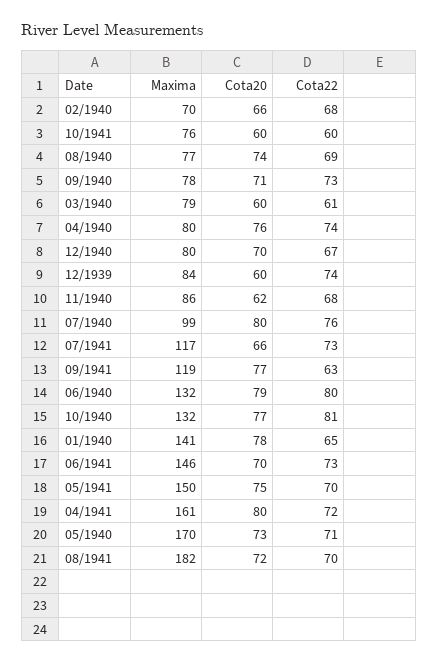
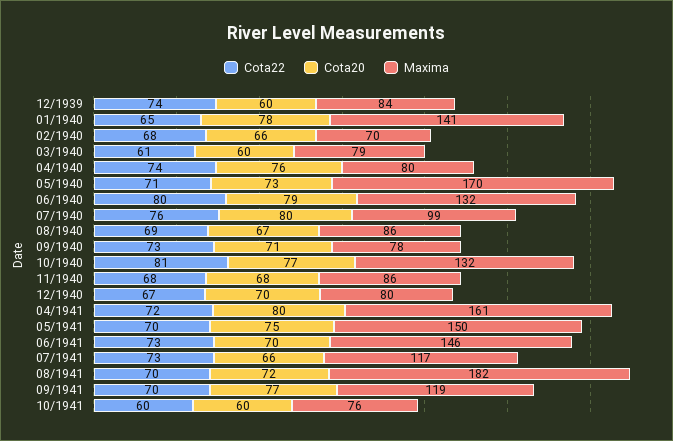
  {
    "Maxima": {
      "02/1940": 70,
      "10/1941": 76,
-     "08/1940": 77,
+     "08/1940": 86,
      "09/1940": 78,
      "03/1940": 79,
      "04/1940": 80,
      "12/1940": 80,
      "12/1939": 84,
      "11/1940": 86,
      "07/1940": 99,
      "07/1941": 117,
      "09/1941": 119,
      "06/1940": 132,
      "10/1940": 132,
      "01/1940": 141,
      "06/1941": 146,
      "05/1941": 150,
      "04/1941": 161,
      "05/1940": 170,
      "08/1941": 182
    },
    "Cota20": {
      "02/1940": 66,
      "10/1941": 60,
-     "08/1940": 74,
+     "08/1940": 67,
      "09/1940": 71,
      "03/1940": 60,
      "04/1940": 76,
      "12/1940": 70,
      "12/1939": 60,
-     "11/1940": 62,
+     "11/1940": 68,
      "07/1940": 80,
      "07/1941": 66,
      "09/1941": 77,
      "06/1940": 79,
      "10/1940": 77,
      "01/1940": 78,
      "06/1941": 70,
      "05/1941": 75,
      "04/1941": 80,
      "05/1940": 73,
      "08/1941": 72
    },
    "Cota22": {
      "02/1940": 68,
      "10/1941": 60,
      "08/1940": 69,
      "09/1940": 73,
      "03/1940": 61,
      "04/1940": 74,
      "12/1940": 67,
      "12/1939": 74,
      "11/1940": 68,
      "07/1940": 76,
      "07/1941": 73,
-     "09/1941": 63,
+     "09/1941": 70,
      "06/1940": 80,
      "10/1940": 81,
      "01/1940": 65,
      "06/1941": 73,
      "05/1941": 70,
      "04/1941": 72,
      "05/1940": 71,
      "08/1941": 70
    }
  }

